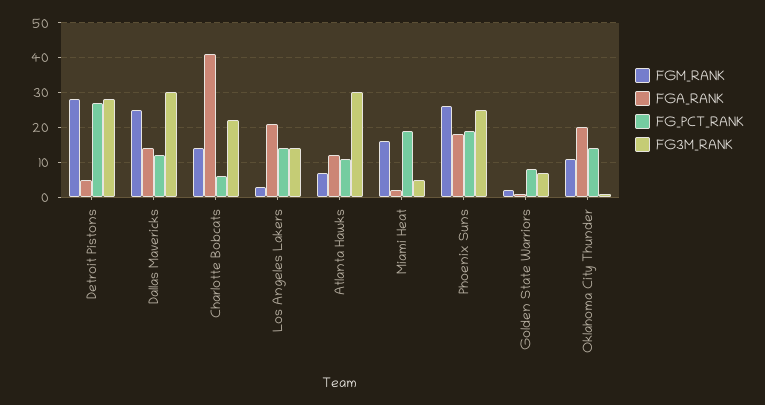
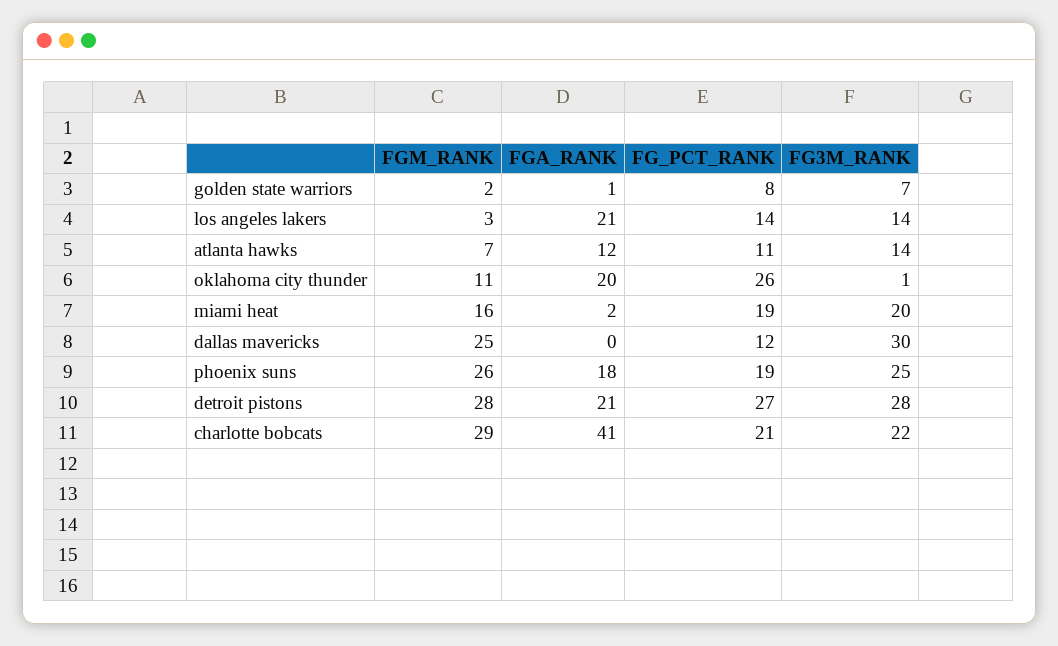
  {
    "FGM_RANK": {
      "Detroit Pistons": 28,
      "Dallas Mavericks": 25,
-     "Charlotte Bobcats": 15,
+     "Charlotte Bobcats": 29,
      "Los Angeles Lakers": 3,
      "Atlanta Hawks": 7,
      "Miami Heat": 16,
      "Phoenix Suns": 26,
      "Golden State Warriors": 2,
      "Oklahoma City Thunder": 11
    },
    "FGA_RANK": {
-     "Detroit Pistons": 5,
+     "Detroit Pistons": 21,
-     "Dallas Mavericks": 15,
+     "Dallas Mavericks": 0,
      "Charlotte Bobcats": 41,
      "Los Angeles Lakers": 21,
      "Atlanta Hawks": 12,
      "Miami Heat": 2,
      "Phoenix Suns": 18,
      "Golden State Warriors": 1,
      "Oklahoma City Thunder": 20
    },
    "FG_PCT_RANK": {
      "Detroit Pistons": 27,
      "Dallas Mavericks": 12,
-     "Charlotte Bobcats": 5,
+     "Charlotte Bobcats": 21,
      "Los Angeles Lakers": 14,
      "Atlanta Hawks": 11,
      "Miami Heat": 19,
      "Phoenix Suns": 19,
      "Golden State Warriors": 8,
-     "Oklahoma City Thunder": 15
+     "Oklahoma City Thunder": 26
    },
    "FG3M_RANK": {
      "Detroit Pistons": 28,
      "Dallas Mavericks": 30,
      "Charlotte Bobcats": 22,
      "Los Angeles Lakers": 14,
-     "Atlanta Hawks": 30,
+     "Atlanta Hawks": 14,
-     "Miami Heat": 5,
+     "Miami Heat": 20,
      "Phoenix Suns": 25,
      "Golden State Warriors": 7,
      "Oklahoma City Thunder": 1
    }
  }

